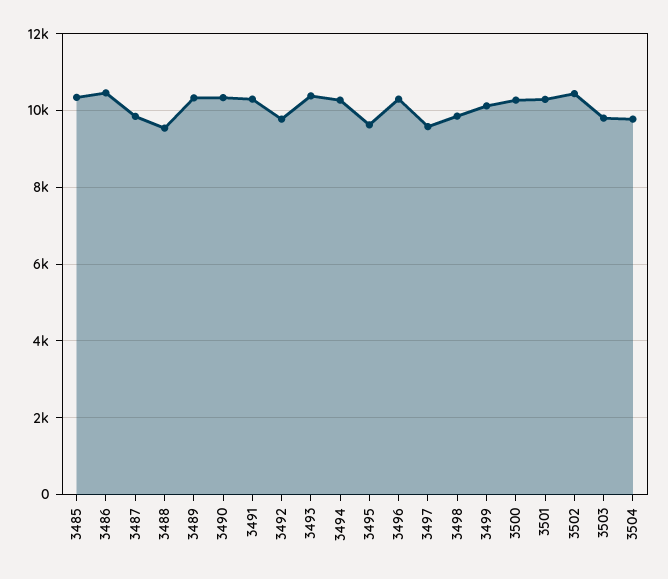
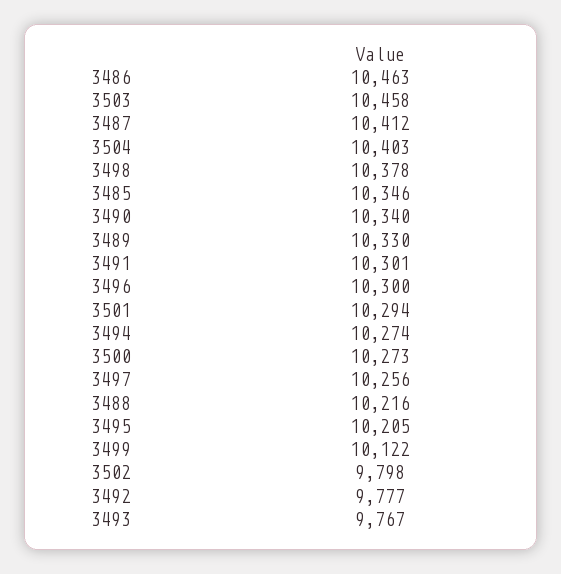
  {
    "3485": 10346,
    "3486": 10463,
-   "3487": 9800,
+   "3487": 10412,
-   "3488": 9600,
+   "3488": 10216,
    "3489": 10330,
    "3490": 10340,
    "3491": 10301,
    "3492": 9777,
-   "3493": 10400,
+   "3493": 9767,
    "3494": 10274,
-   "3495": 9600,
+   "3495": 10205,
    "3496": 10300,
-   "3497": 9600,
+   "3497": 10256,
-   "3498": 9800,
+   "3498": 10378,
    "3499": 10122,
    "3500": 10273,
    "3501": 10294,
-   "3502": 10400,
+   "3502": 9798,
-   "3503": 9800,
+   "3503": 10458,
-   "3504": 9800
+   "3504": 10403
  }

